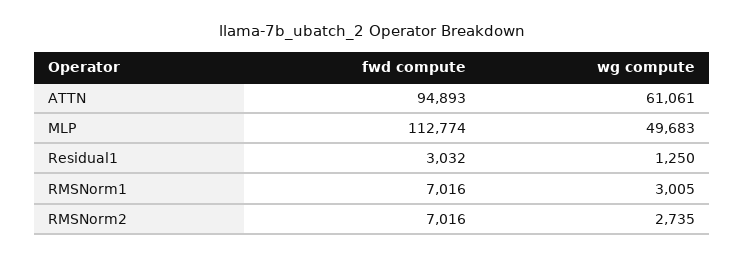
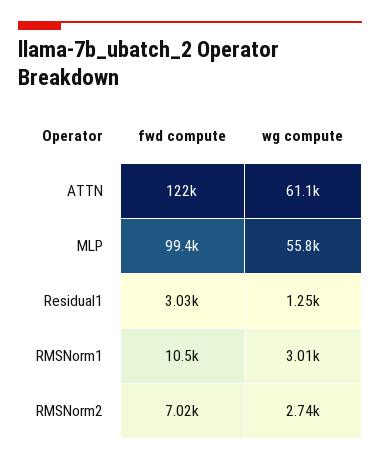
  {
    "fwd compute": {
-     "ATTN": 94893,
+     "ATTN": 122000,
-     "MLP": 112774,
+     "MLP": 99400,
      "Residual1": 3032,
-     "RMSNorm1": 7016,
+     "RMSNorm1": 10500,
      "RMSNorm2": 7016
    },
    "wg compute": {
      "ATTN": 61061,
-     "MLP": 49683,
+     "MLP": 55800,
      "Residual1": 1250,
      "RMSNorm1": 3005,
      "RMSNorm2": 2735
    }
  }

